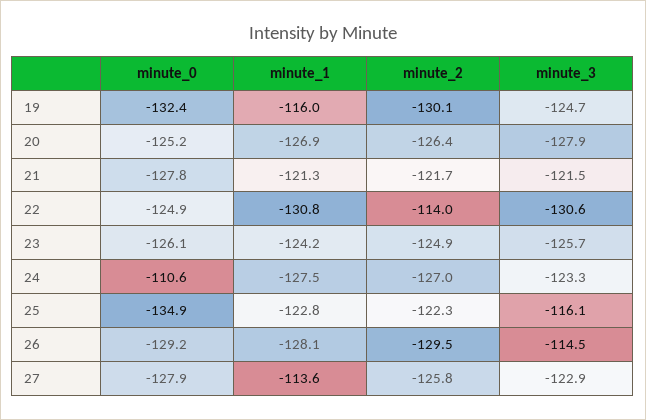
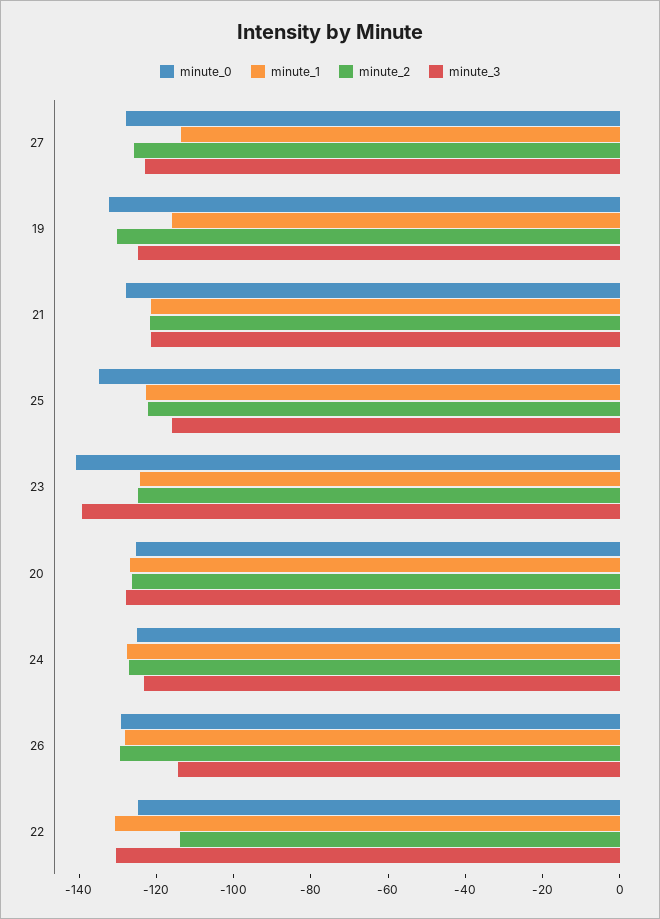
  {
    "minute_0": {
      "19": -132.4,
      "20": -125.2,
      "21": -127.8,
      "22": -124.9,
-     "23": -126.1,
+     "23": -140,
-     "24": -110.6,
+     "24": -125,
      "25": -134.9,
      "26": -129.2,
      "27": -127.9
    },
    "minute_1": {
      "19": -116,
      "20": -126.9,
      "21": -121.3,
      "22": -130.8,
      "23": -124.2,
      "24": -127.5,
      "25": -122.8,
      "26": -128.1,
      "27": -113.6
    },
    "minute_2": {
      "19": -130.1,
      "20": -126.4,
      "21": -121.7,
      "22": -114,
      "23": -124.9,
      "24": -127,
      "25": -122.3,
      "26": -129.5,
      "27": -125.8
    },
    "minute_3": {
      "19": -124.7,
      "20": -127.9,
      "21": -121.5,
      "22": -130.6,
-     "23": -125.7,
+     "23": -140,
      "24": -123.3,
      "25": -116.1,
      "26": -114.5,
      "27": -122.9
    }
  }

